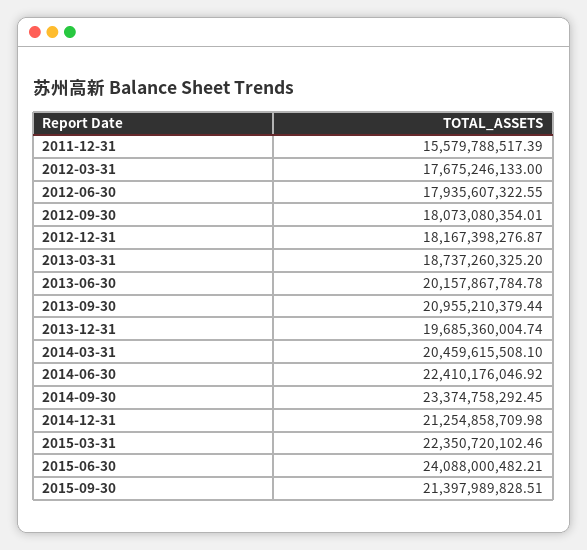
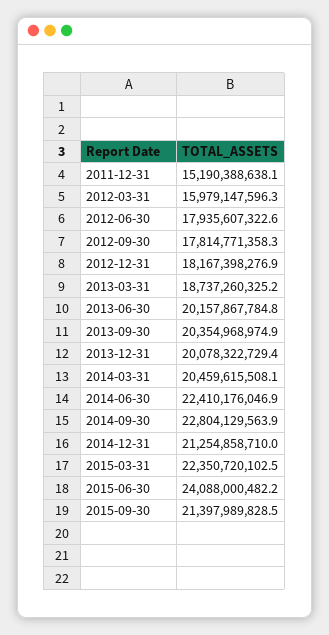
  {
-   "2011-12-31": 15579788517.39,
+   "2011-12-31": 15190388638.1,
-   "2012-03-31": 17675246133,
+   "2012-03-31": 15979147596.3,
    "2012-06-30": 17935607322.55,
-   "2012-09-30": 18073080354.01,
+   "2012-09-30": 17814771358.3,
    "2012-12-31": 18167398276.87,
    "2013-03-31": 18737260325.2,
    "2013-06-30": 20157867784.78,
-   "2013-09-30": 20955210379.44,
+   "2013-09-30": 20354968974.9,
-   "2013-12-31": 19685360004.74,
+   "2013-12-31": 20078322729.4,
    "2014-03-31": 20459615508.1,
    "2014-06-30": 22410176046.92,
-   "2014-09-30": 23374758292.45,
+   "2014-09-30": 22804129563.9,
    "2014-12-31": 21254858709.98,
    "2015-03-31": 22350720102.46,
    "2015-06-30": 24088000482.21,
    "2015-09-30": 21397989828.51
  }

